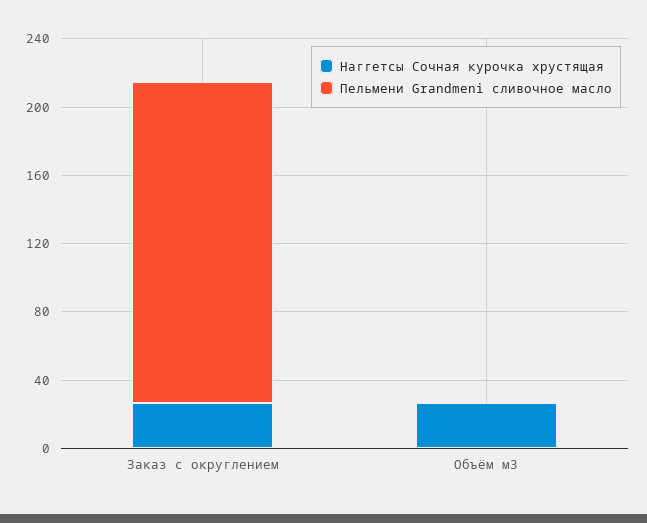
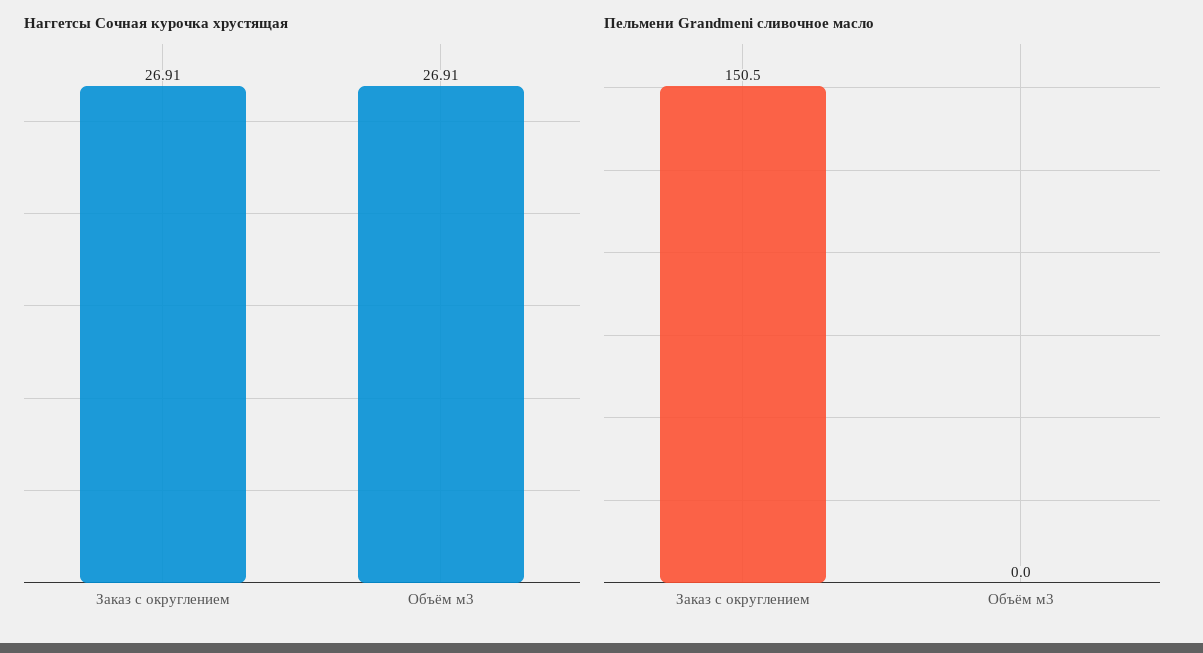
  {
    "Наггетсы Сочная курочка хрустящая": {
      "Заказ с округлением": 26.91,
      "Объём м3": 26.91
    },
    "Пельмени Grandmeni сливочное масло": {
-     "Заказ с округлением": 190,
+     "Заказ с округлением": 150.5,
      "Объём м3": 0
    }
  }

